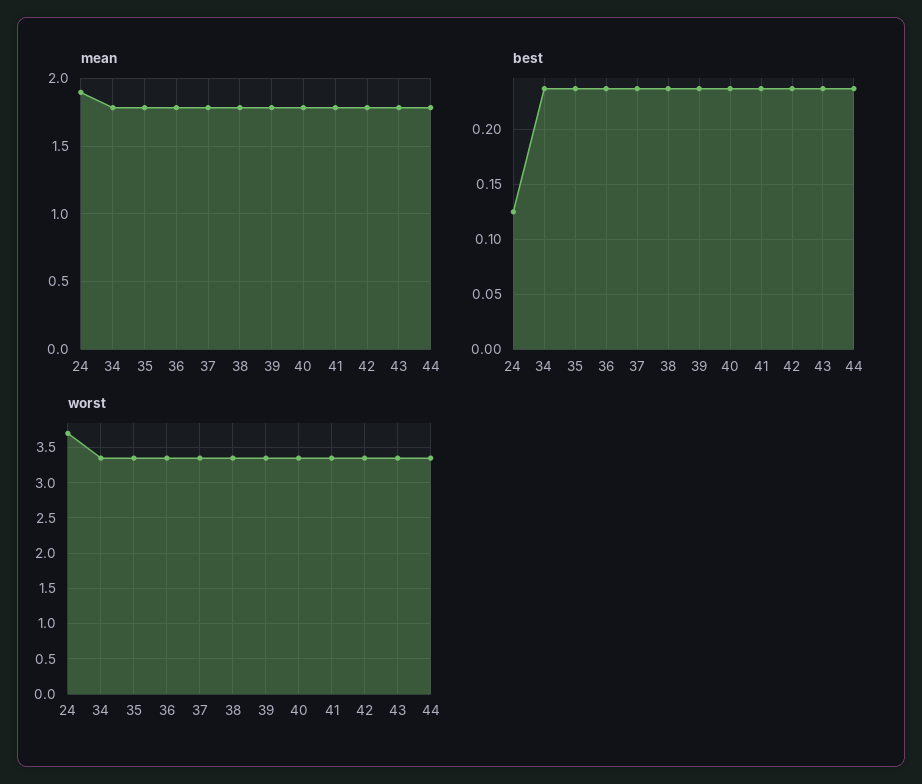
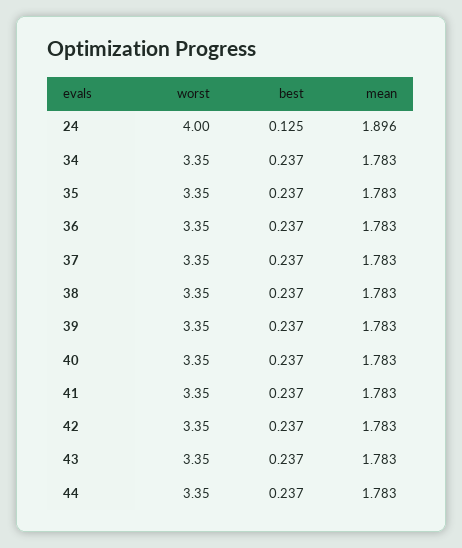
  {
    "mean": {
      "24": 1.896,
      "34": 1.783,
      "35": 1.783,
      "36": 1.783,
      "37": 1.783,
      "38": 1.783,
      "39": 1.783,
      "40": 1.783,
      "41": 1.783,
      "42": 1.783,
      "43": 1.783,
      "44": 1.783
    },
    "best": {
      "24": 0.125,
      "34": 0.237,
      "35": 0.237,
      "36": 0.237,
      "37": 0.237,
      "38": 0.237,
      "39": 0.237,
      "40": 0.237,
      "41": 0.237,
      "42": 0.237,
      "43": 0.237,
      "44": 0.237
    },
    "worst": {
-     "24": 3.7,
+     "24": 4,
      "34": 3.35,
      "35": 3.35,
      "36": 3.35,
      "37": 3.35,
      "38": 3.35,
      "39": 3.35,
      "40": 3.35,
      "41": 3.35,
      "42": 3.35,
      "43": 3.35,
      "44": 3.35
    }
  }

